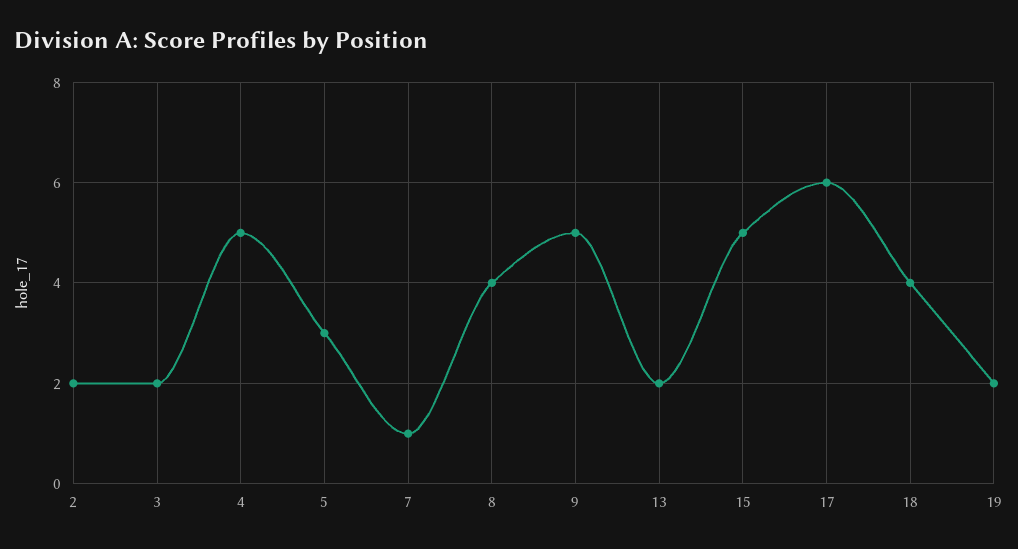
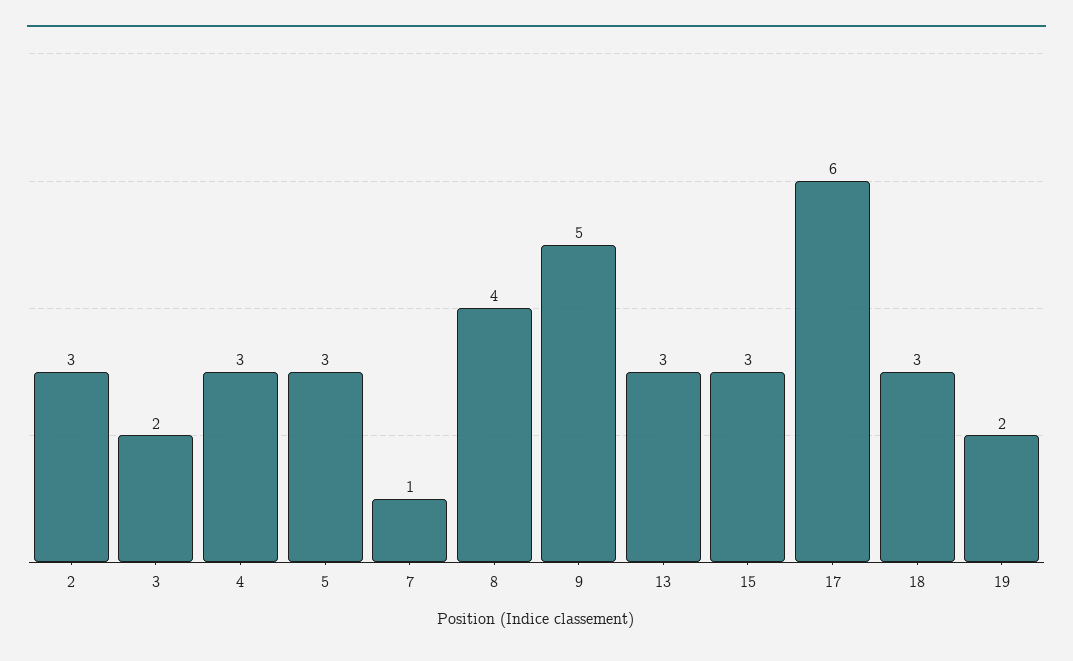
  {
-   "2": 2,
+   "2": 3,
    "3": 2,
-   "4": 5,
+   "4": 3,
    "5": 3,
    "7": 1,
    "8": 4,
    "9": 5,
-   "13": 2,
+   "13": 3,
-   "15": 5,
+   "15": 3,
    "17": 6,
-   "18": 4,
+   "18": 3,
    "19": 2
  }

